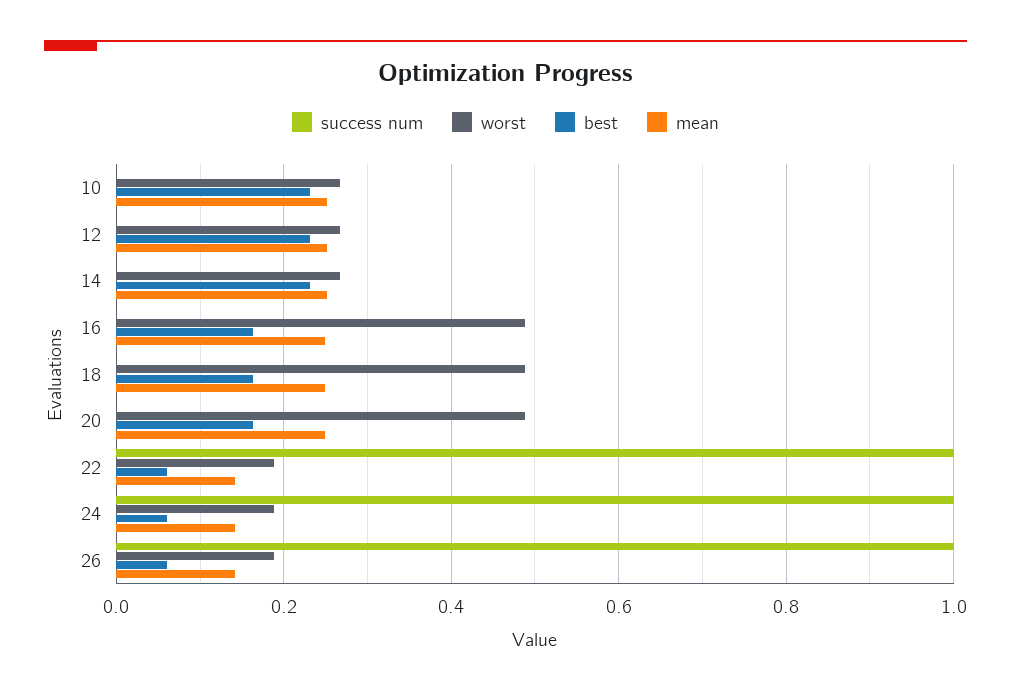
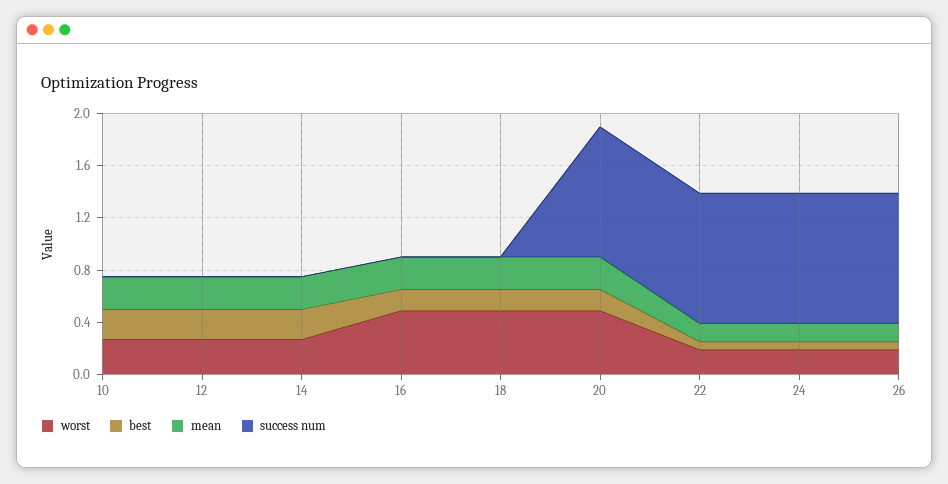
  {
    "success num": {
      "10": 0,
      "12": 0,
      "14": 0,
      "16": 0,
      "18": 0,
-     "20": 0,
+     "20": 1,
      "22": 1,
      "24": 1,
      "26": 1
    },
    "worst": {
      "10": 0.26,
      "12": 0.26,
      "14": 0.26,
      "16": 0.48,
      "18": 0.48,
      "20": 0.48,
      "22": 0.18,
      "24": 0.18,
      "26": 0.18
    },
    "best": {
      "10": 0.24,
      "12": 0.24,
      "14": 0.24,
      "16": 0.16,
      "18": 0.16,
      "20": 0.16,
      "22": 0.06,
      "24": 0.06,
      "26": 0.06
    },
    "mean": {
      "10": 0.26,
      "12": 0.26,
      "14": 0.26,
      "16": 0.24,
      "18": 0.24,
      "20": 0.24,
      "22": 0.14,
      "24": 0.14,
      "26": 0.14
    }
  }

